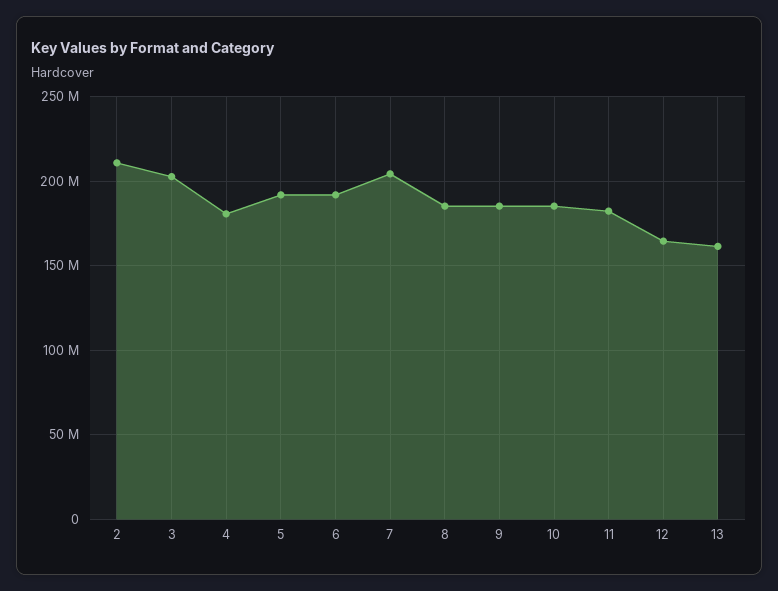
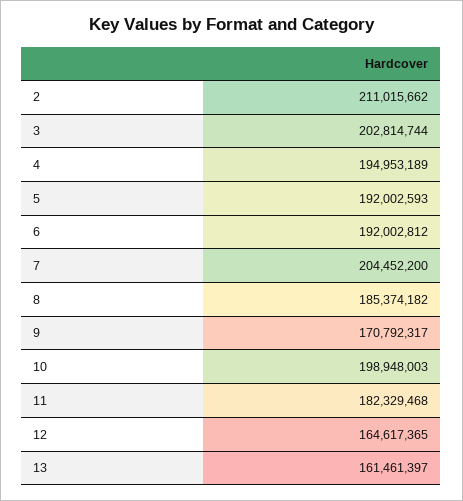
  {
    "2": 211015662,
    "3": 202814744,
-   "4": 180000000,
+   "4": 194953189,
    "5": 192002593,
    "6": 192002812,
    "7": 204452200,
    "8": 185374182,
-   "9": 185000000,
+   "9": 170792317,
-   "10": 185000000,
+   "10": 198948003,
    "11": 182329468,
    "12": 164617365,
    "13": 161461397
  }

